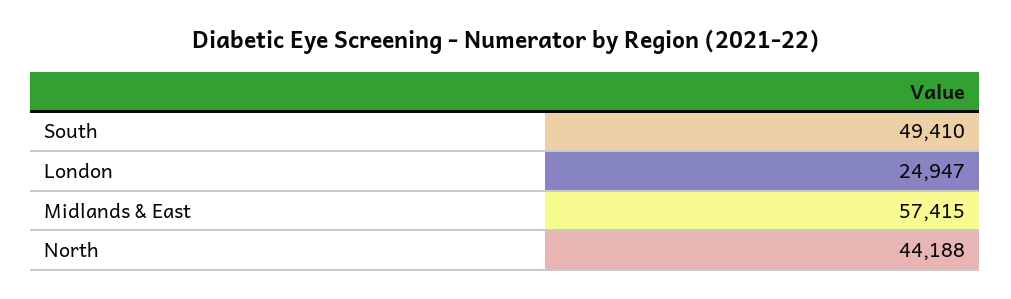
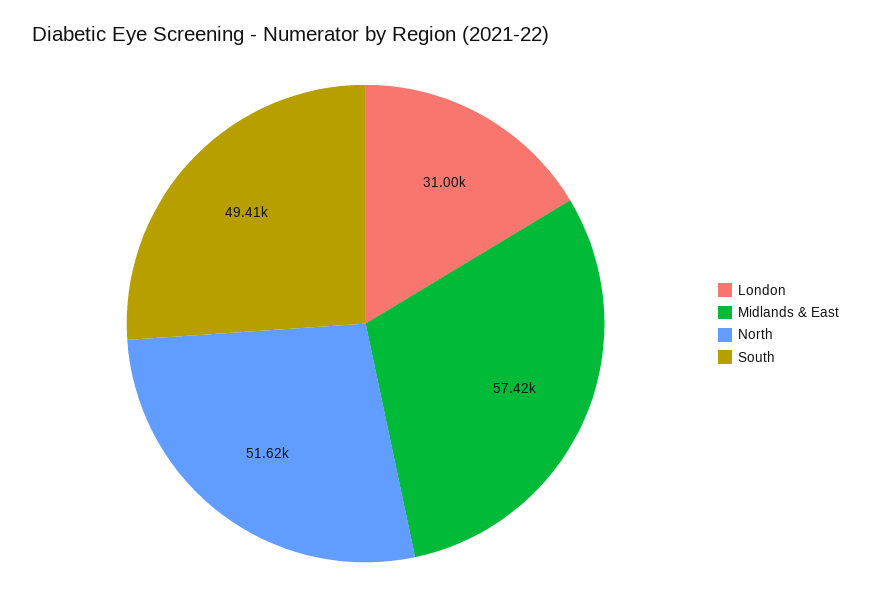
  {
    "South": 49410,
-   "London": 24947,
+   "London": 31000,
    "Midlands & East": 57415,
-   "North": 44188
+   "North": 51620
  }

